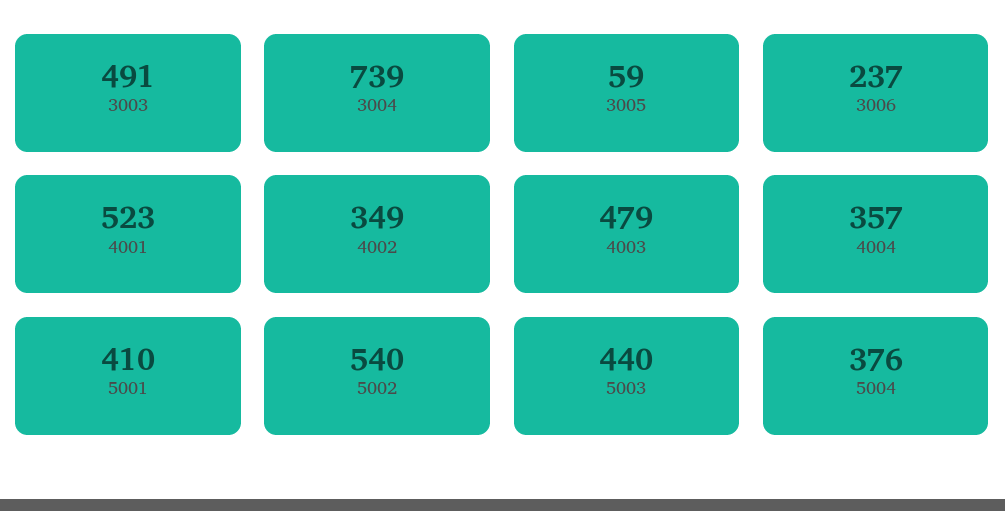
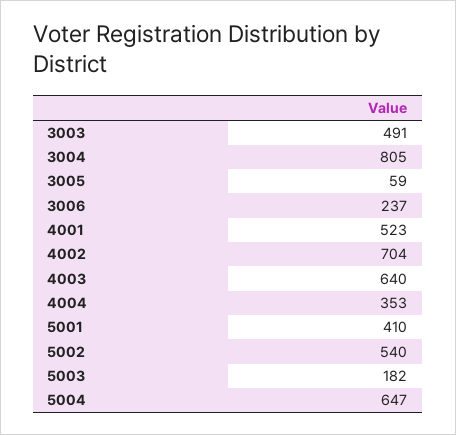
  {
    "3003": 491,
-   "3004": 739,
+   "3004": 805,
    "3005": 59,
    "3006": 237,
    "4001": 523,
-   "4002": 349,
+   "4002": 704,
-   "4003": 479,
+   "4003": 640,
-   "4004": 357,
+   "4004": 353,
    "5001": 410,
    "5002": 540,
-   "5003": 440,
+   "5003": 182,
-   "5004": 376
+   "5004": 647
  }

